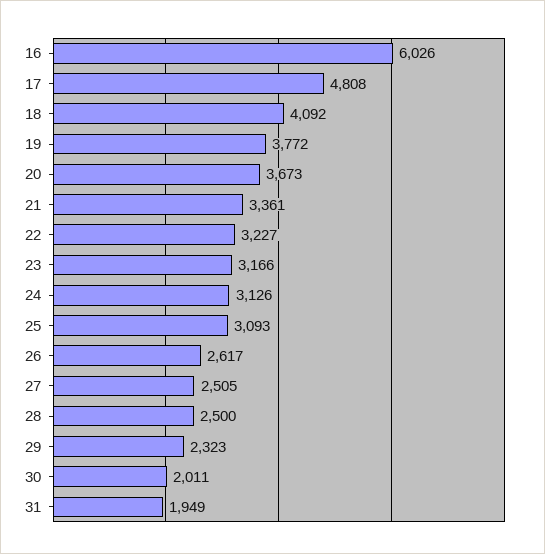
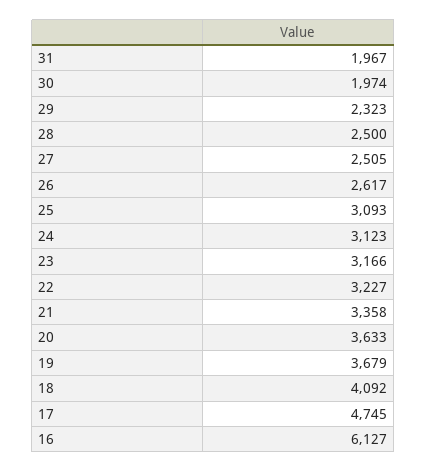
  {
-   "16": 6026,
+   "16": 6127,
-   "17": 4808,
+   "17": 4745,
    "18": 4092,
-   "19": 3772,
+   "19": 3679,
-   "20": 3673,
+   "20": 3633,
-   "21": 3361,
+   "21": 3358,
    "22": 3227,
    "23": 3166,
-   "24": 3126,
+   "24": 3123,
    "25": 3093,
    "26": 2617,
    "27": 2505,
    "28": 2500,
    "29": 2323,
-   "30": 2011,
+   "30": 1974,
-   "31": 1949
+   "31": 1967
  }

